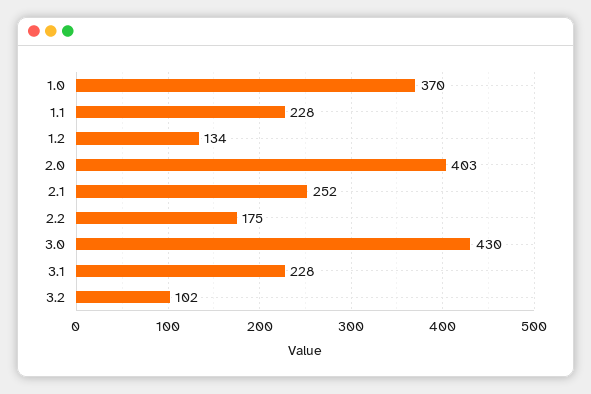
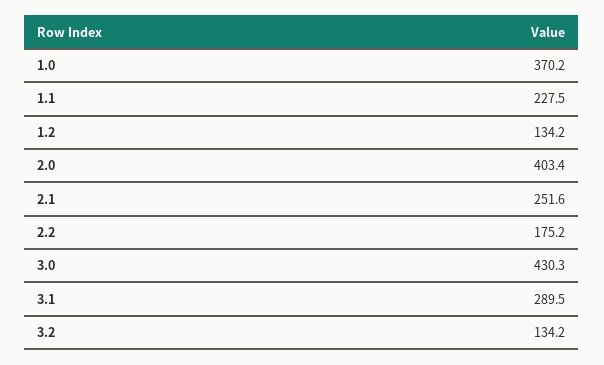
  {
    "1.0": 370.2,
    "1.1": 227.5,
    "1.2": 134.2,
    "2.0": 403.4,
    "2.1": 251.6,
    "2.2": 175.2,
    "3.0": 430.3,
-   "3.1": 228,
+   "3.1": 289.5,
-   "3.2": 102
+   "3.2": 134.2
  }

